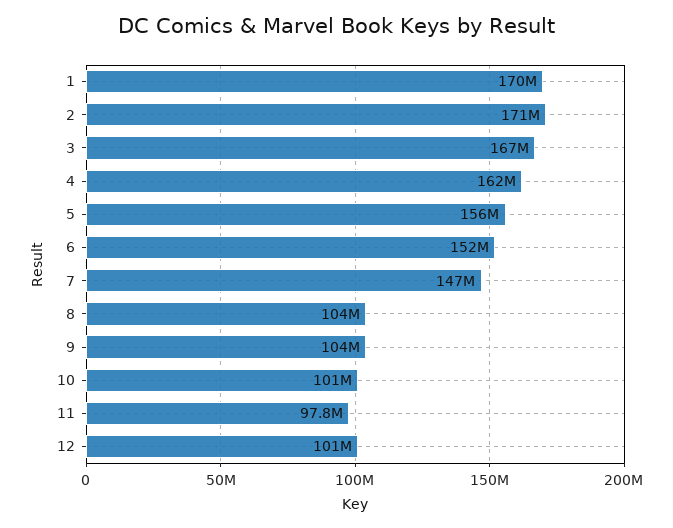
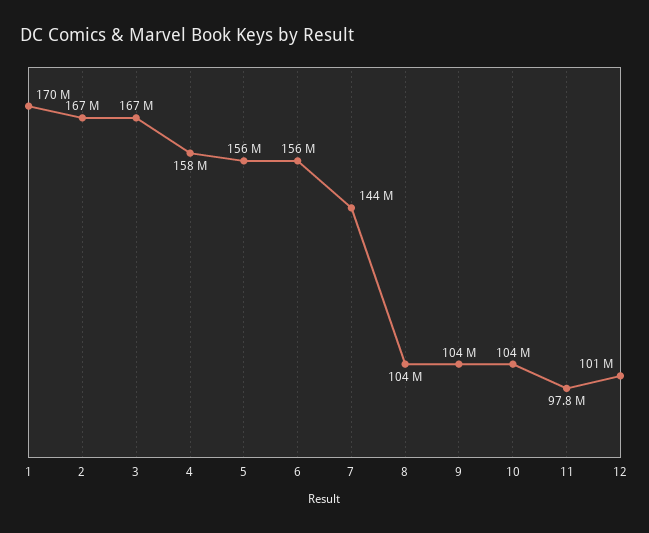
  {
    "1": 170000000,
-   "2": 171000000,
+   "2": 167000000,
    "3": 167000000,
-   "4": 162000000,
+   "4": 158000000,
    "5": 156000000,
-   "6": 152000000,
+   "6": 156000000,
-   "7": 147000000,
+   "7": 144000000,
    "8": 104000000,
    "9": 104000000,
-   "10": 101000000,
+   "10": 104000000,
    "11": 97800000,
    "12": 101000000
  }

